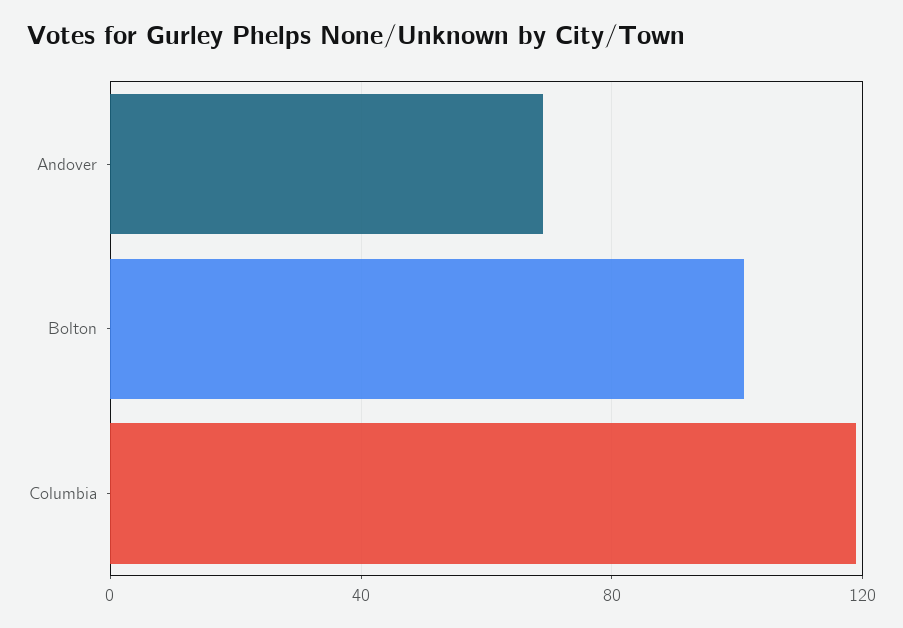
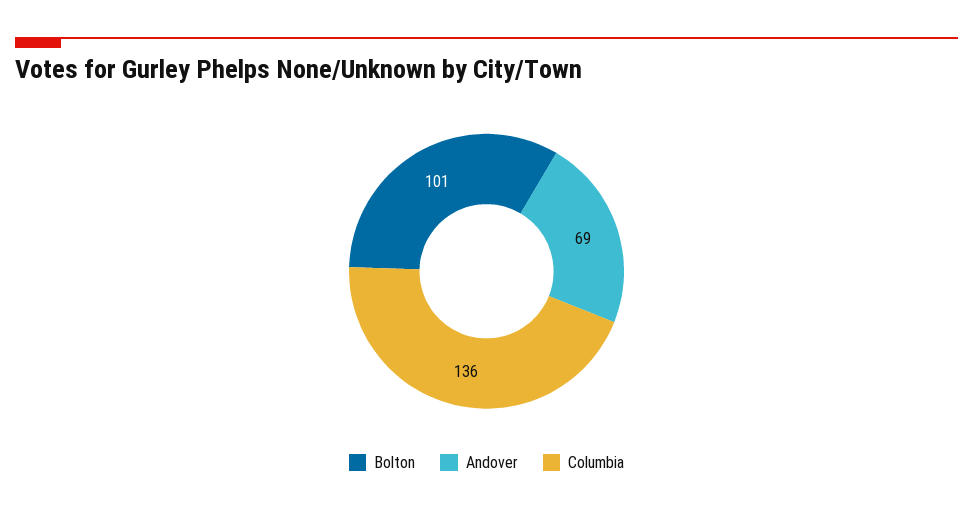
  {
    "Andover": 69,
    "Bolton": 101,
-   "Columbia": 120
+   "Columbia": 136
  }

